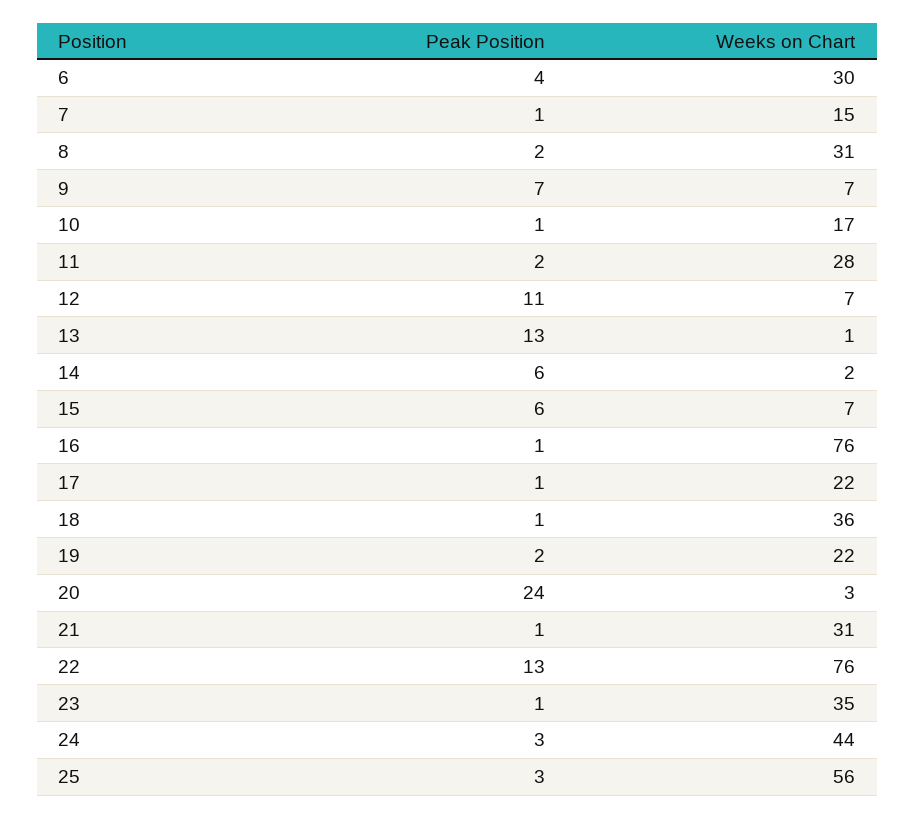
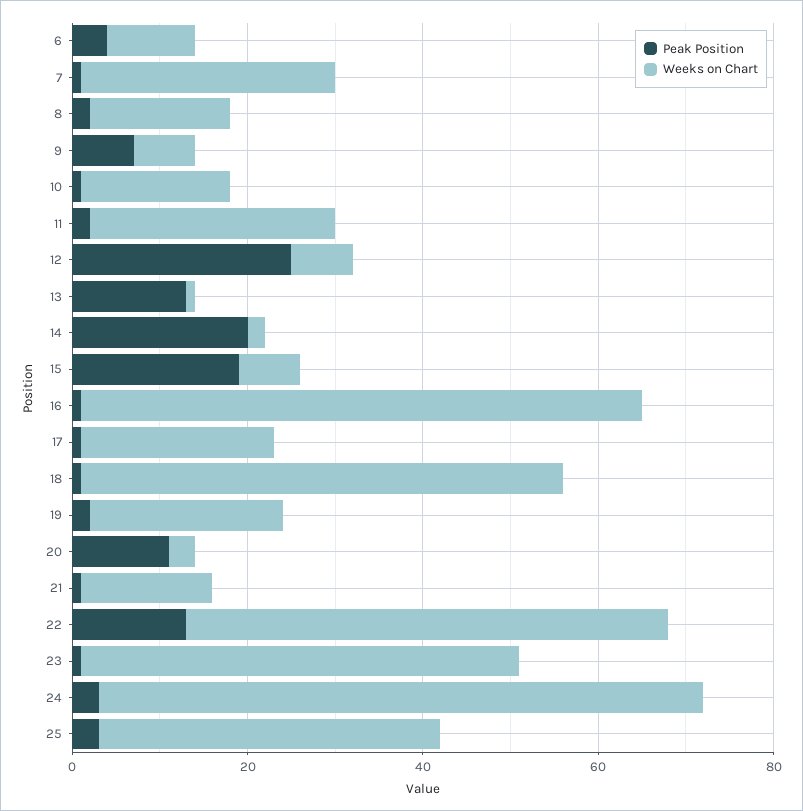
  {
    "Peak Position": {
      "6": 4,
      "7": 1,
      "8": 2,
      "9": 7,
      "10": 1,
      "11": 2,
-     "12": 11,
+     "12": 25,
      "13": 13,
-     "14": 6,
+     "14": 20,
-     "15": 6,
+     "15": 20,
      "16": 1,
      "17": 1,
      "18": 1,
      "19": 2,
-     "20": 24,
+     "20": 10,
      "21": 1,
      "22": 13,
      "23": 1,
      "24": 3,
      "25": 3
    },
    "Weeks on Chart": {
-     "6": 30,
+     "6": 10,
-     "7": 15,
+     "7": 30,
-     "8": 31,
+     "8": 15,
      "9": 7,
      "10": 17,
      "11": 28,
      "12": 7,
      "13": 1,
      "14": 2,
      "15": 7,
-     "16": 76,
+     "16": 65,
      "17": 22,
-     "18": 36,
+     "18": 55,
      "19": 22,
      "20": 3,
-     "21": 31,
+     "21": 15,
-     "22": 76,
+     "22": 55,
-     "23": 35,
+     "23": 50,
-     "24": 44,
+     "24": 70,
-     "25": 56
+     "25": 40
    }
  }

